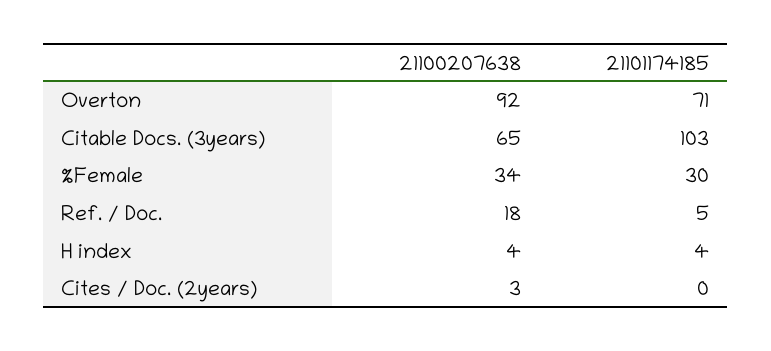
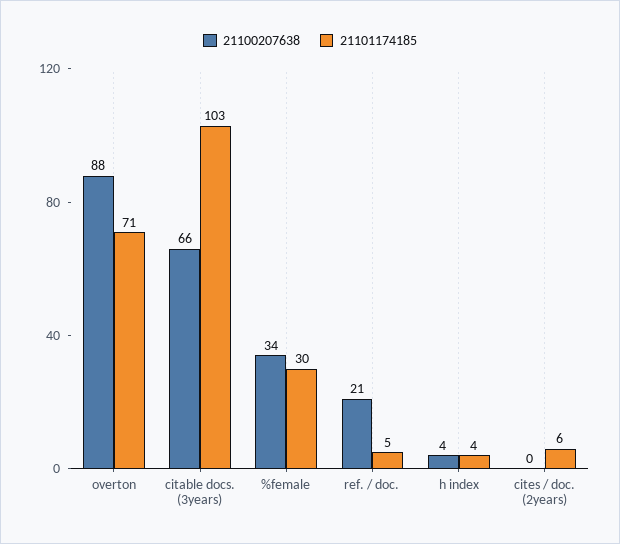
  {
    "21100207638": {
-     "Overton": 92,
+     "Overton": 88,
-     "Citable Docs. (3years)": 65,
+     "Citable Docs. (3years)": 66,
      "%Female": 34,
-     "Ref. / Doc.": 18,
+     "Ref. / Doc.": 21,
      "H index": 4,
-     "Cites / Doc. (2years)": 3
+     "Cites / Doc. (2years)": 0
    },
    "21101174185": {
      "Overton": 71,
      "Citable Docs. (3years)": 103,
      "%Female": 30,
      "Ref. / Doc.": 5,
      "H index": 4,
-     "Cites / Doc. (2years)": 0
+     "Cites / Doc. (2years)": 6
    }
  }

